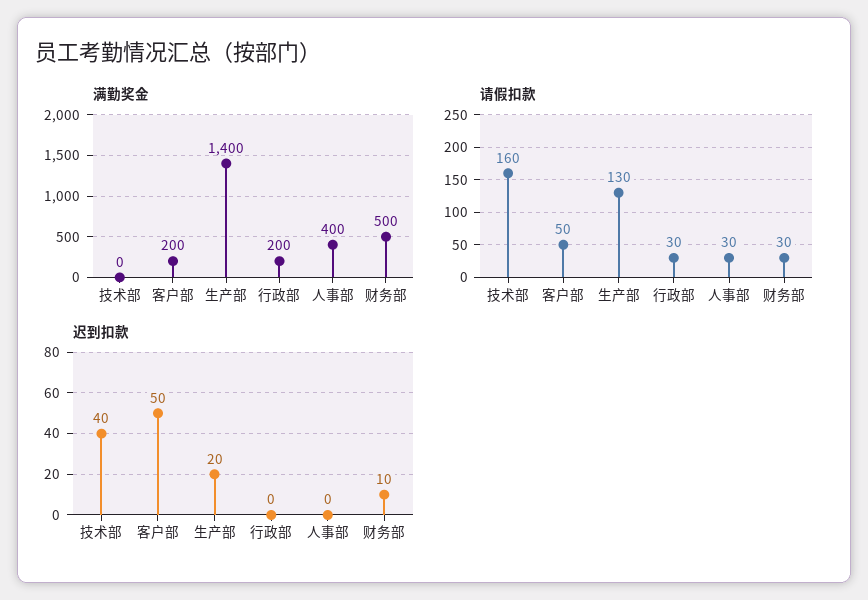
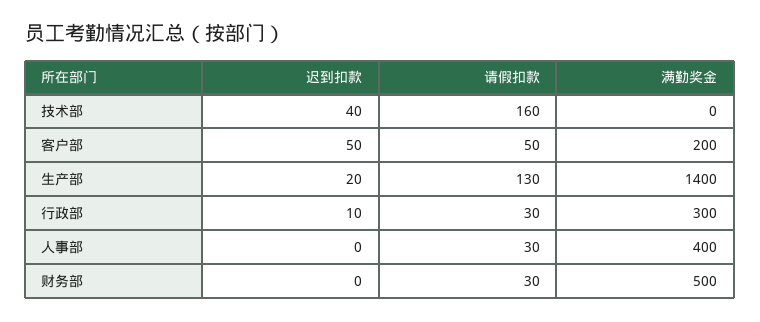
  {
    "满勤奖金": {
      "技术部": 0,
      "客户部": 200,
      "生产部": 1400,
-     "行政部": 200,
+     "行政部": 300,
      "人事部": 400,
      "财务部": 500
    },
    "请假扣款": {
      "技术部": 160,
      "客户部": 50,
      "生产部": 130,
      "行政部": 30,
      "人事部": 30,
      "财务部": 30
    },
    "迟到扣款": {
      "技术部": 40,
      "客户部": 50,
      "生产部": 20,
-     "行政部": 0,
+     "行政部": 10,
      "人事部": 0,
-     "财务部": 10
+     "财务部": 0
    }
  }

